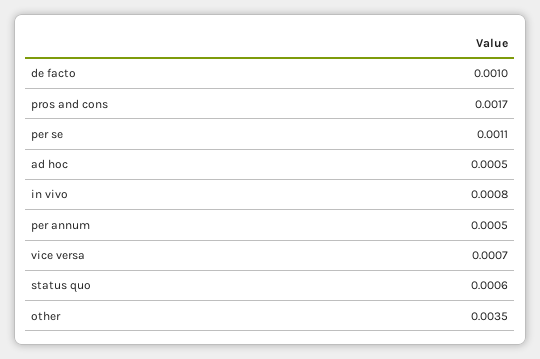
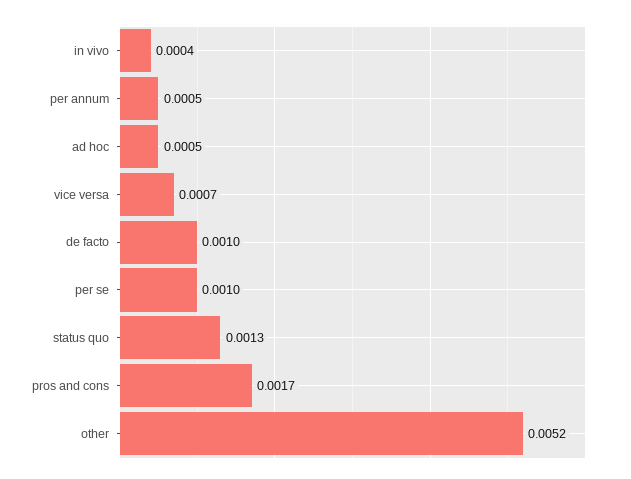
  {
    "de facto": 0.001,
    "pros and cons": 0.0017,
-   "per se": 0.0011,
+   "per se": 0.001,
    "ad hoc": 0.0005,
-   "in vivo": 0.0008,
+   "in vivo": 0.0004,
    "per annum": 0.0005,
    "vice versa": 0.0007,
-   "status quo": 0.0006,
+   "status quo": 0.0013,
-   "other": 0.0035
+   "other": 0.0052
  }

